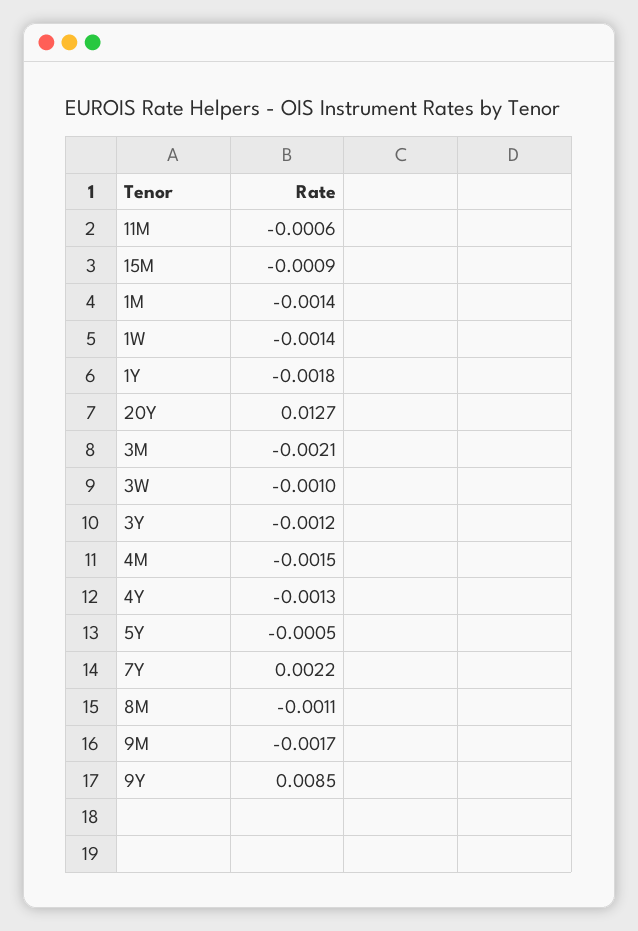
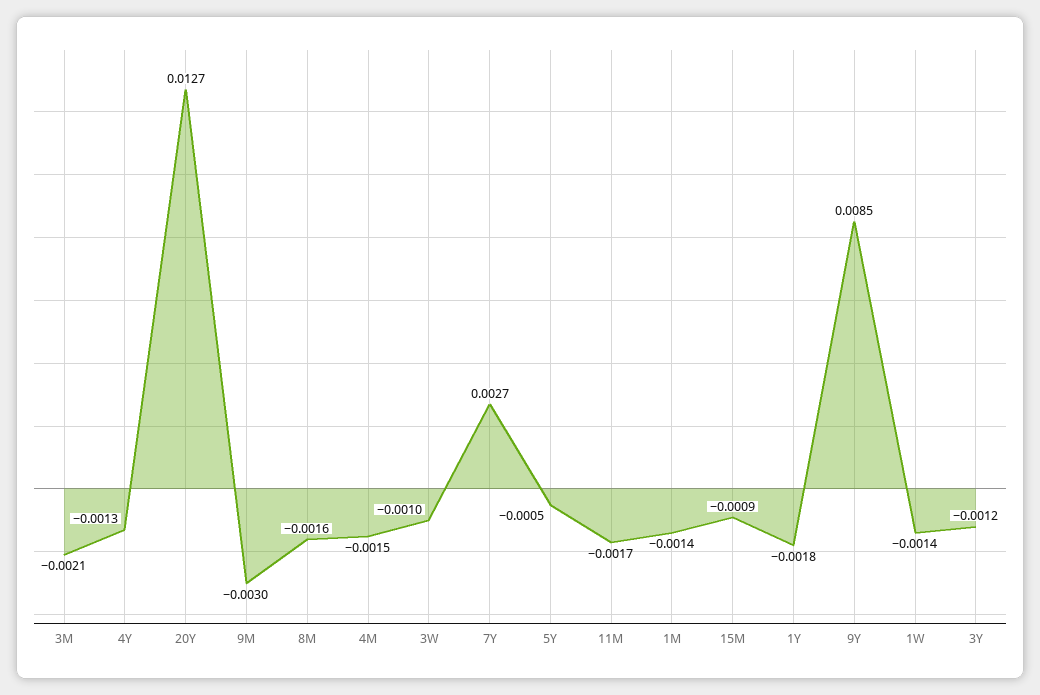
  {
-   "11M": -0.0006,
+   "11M": -0.0017,
    "15M": -0.0009,
    "1M": -0.0014,
    "1W": -0.0014,
    "1Y": -0.0018,
    "20Y": 0.0127,
    "3M": -0.0021,
    "3W": -0.001,
    "3Y": -0.0012,
    "4M": -0.0015,
    "4Y": -0.0013,
    "5Y": -0.0005,
-   "7Y": 0.0022,
+   "7Y": 0.0027,
-   "8M": -0.0011,
+   "8M": -0.0016,
-   "9M": -0.0017,
+   "9M": -0.003,
    "9Y": 0.0085
  }

